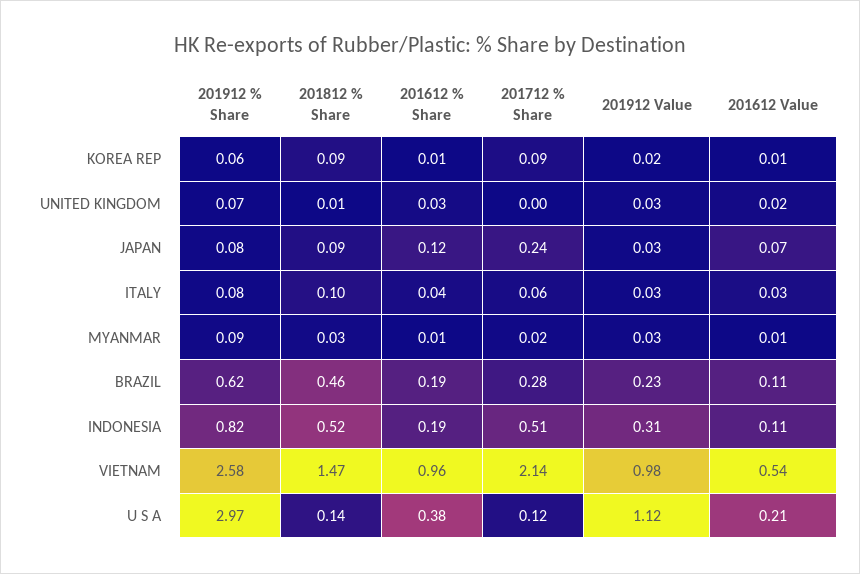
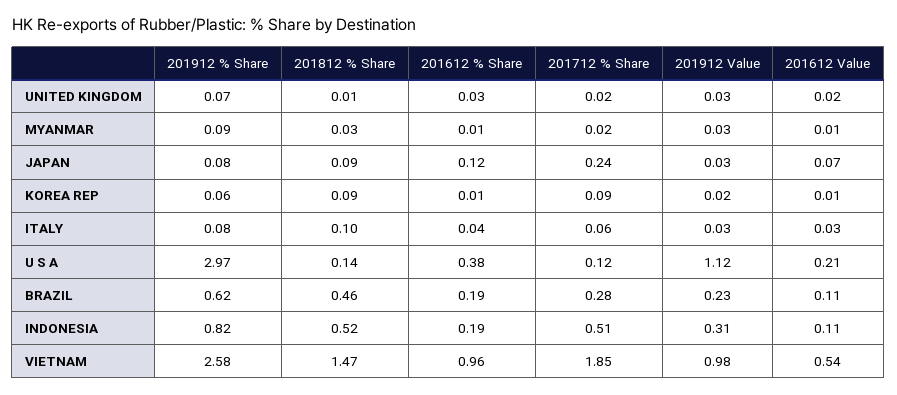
  {
    "201912 % Share": {
      "KOREA REP": 0.06,
      "UNITED KINGDOM": 0.07,
      "JAPAN": 0.08,
      "ITALY": 0.08,
      "MYANMAR": 0.09,
      "BRAZIL": 0.62,
      "INDONESIA": 0.82,
      "VIETNAM": 2.58,
      "U S A": 2.97
    },
    "201812 % Share": {
      "KOREA REP": 0.09,
      "UNITED KINGDOM": 0.01,
      "JAPAN": 0.09,
      "ITALY": 0.1,
      "MYANMAR": 0.03,
      "BRAZIL": 0.46,
      "INDONESIA": 0.52,
      "VIETNAM": 1.47,
      "U S A": 0.14
    },
    "201612 % Share": {
      "KOREA REP": 0.01,
      "UNITED KINGDOM": 0.03,
      "JAPAN": 0.12,
      "ITALY": 0.04,
      "MYANMAR": 0.01,
      "BRAZIL": 0.19,
      "INDONESIA": 0.19,
      "VIETNAM": 0.96,
      "U S A": 0.38
    },
    "201712 % Share": {
      "KOREA REP": 0.09,
-     "UNITED KINGDOM": 0,
+     "UNITED KINGDOM": 0.02,
      "JAPAN": 0.24,
      "ITALY": 0.06,
      "MYANMAR": 0.02,
      "BRAZIL": 0.28,
      "INDONESIA": 0.51,
-     "VIETNAM": 2.14,
+     "VIETNAM": 1.85,
      "U S A": 0.12
    },
    "201912 Value": {
      "KOREA REP": 0.02,
      "UNITED KINGDOM": 0.03,
      "JAPAN": 0.03,
      "ITALY": 0.03,
      "MYANMAR": 0.03,
      "BRAZIL": 0.23,
      "INDONESIA": 0.31,
      "VIETNAM": 0.98,
      "U S A": 1.12
    },
    "201612 Value": {
      "KOREA REP": 0.01,
      "UNITED KINGDOM": 0.02,
      "JAPAN": 0.07,
      "ITALY": 0.03,
      "MYANMAR": 0.01,
      "BRAZIL": 0.11,
      "INDONESIA": 0.11,
      "VIETNAM": 0.54,
      "U S A": 0.21
    }
  }

